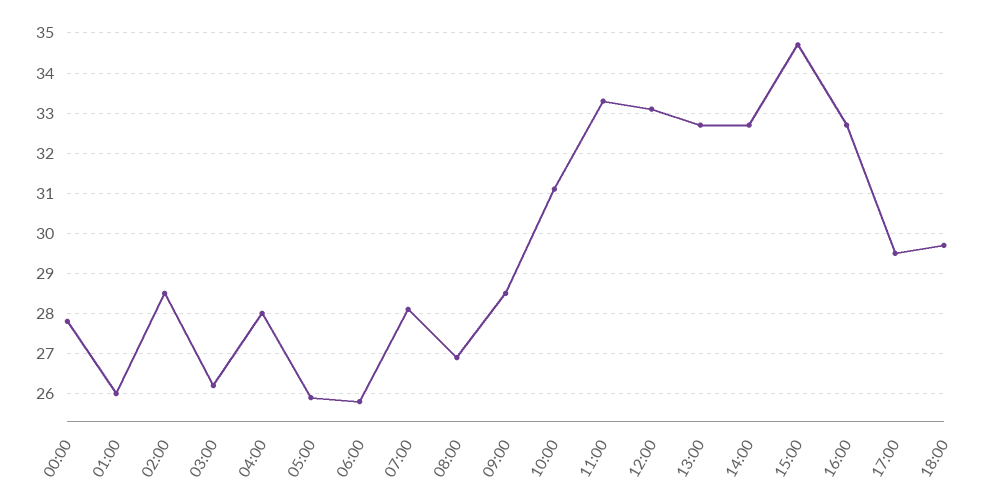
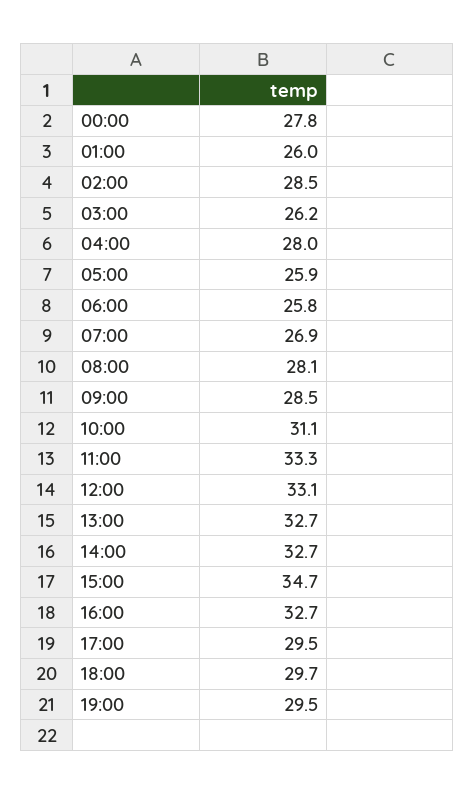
  {
    "00:00": 27.8,
    "01:00": 26,
    "02:00": 28.5,
    "03:00": 26.2,
    "04:00": 28,
    "05:00": 25.9,
    "06:00": 25.8,
-   "07:00": 28,
+   "07:00": 26.9,
-   "08:00": 27,
+   "08:00": 28.1,
    "09:00": 28.5,
    "10:00": 31.1,
    "11:00": 33.3,
    "12:00": 33.1,
    "13:00": 32.7,
    "14:00": 32.7,
    "15:00": 34.7,
    "16:00": 32.7,
    "17:00": 29.5,
-   "18:00": 29.7
+   "18:00": 29.7,
+   "19:00": 29.5
  }

